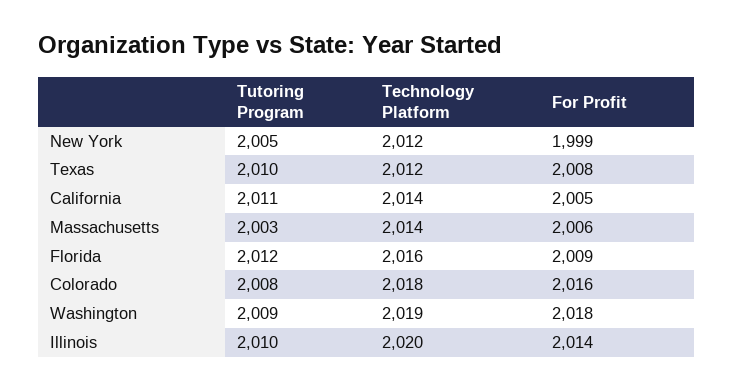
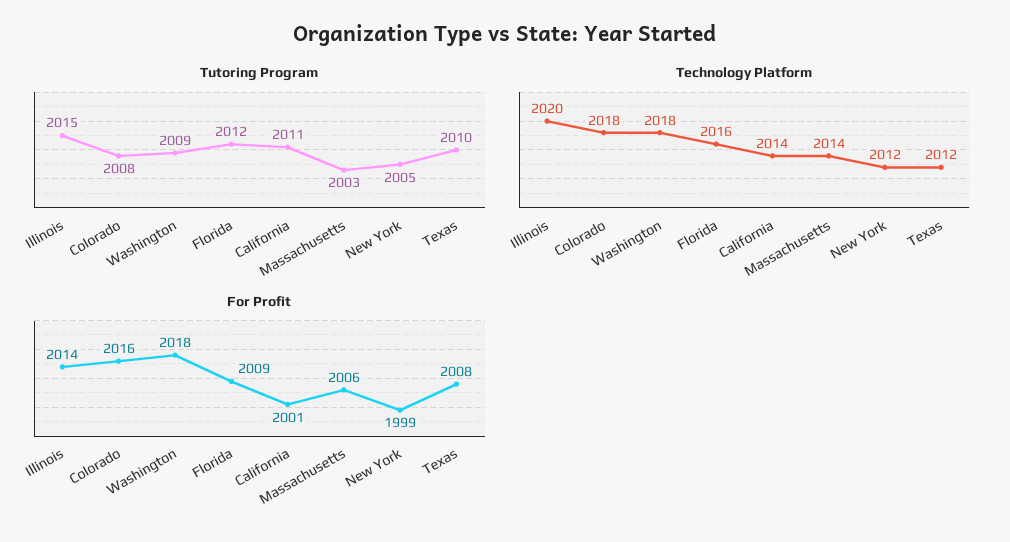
  {
    "Tutoring Program": {
      "New York": 2005,
      "Texas": 2010,
      "California": 2011,
      "Massachusetts": 2003,
      "Florida": 2012,
      "Colorado": 2008,
      "Washington": 2009,
-     "Illinois": 2010
+     "Illinois": 2015
    },
    "Technology Platform": {
      "New York": 2012,
      "Texas": 2012,
      "California": 2014,
      "Massachusetts": 2014,
      "Florida": 2016,
      "Colorado": 2018,
-     "Washington": 2019,
+     "Washington": 2018,
      "Illinois": 2020
    },
    "For Profit": {
      "New York": 1999,
      "Texas": 2008,
-     "California": 2005,
+     "California": 2001,
      "Massachusetts": 2006,
      "Florida": 2009,
      "Colorado": 2016,
      "Washington": 2018,
      "Illinois": 2014
    }
  }

